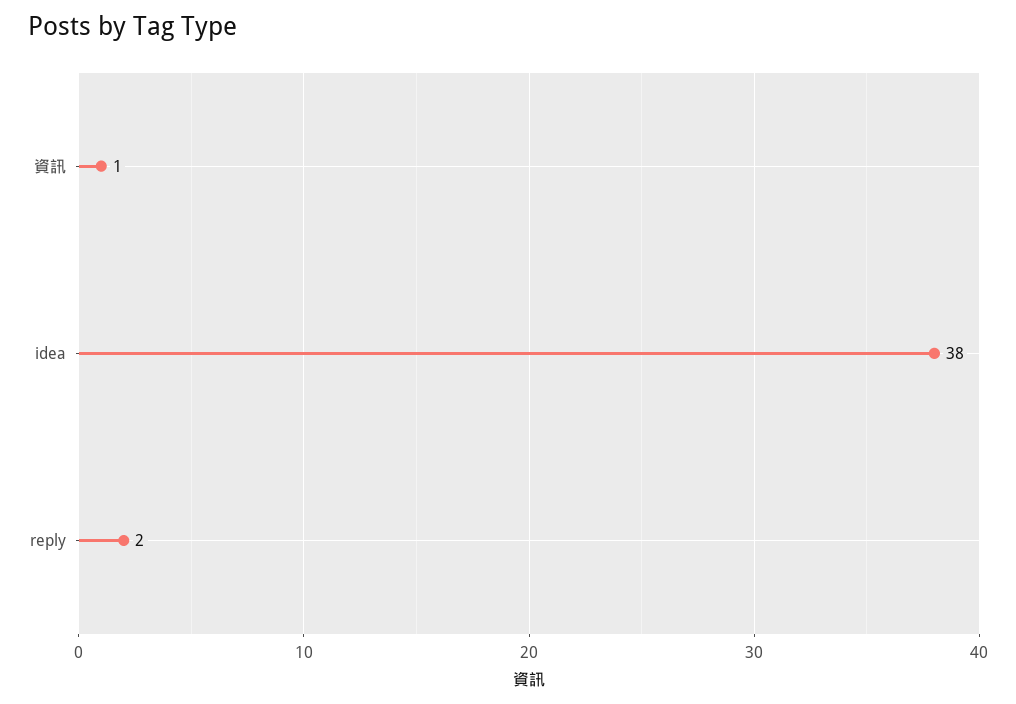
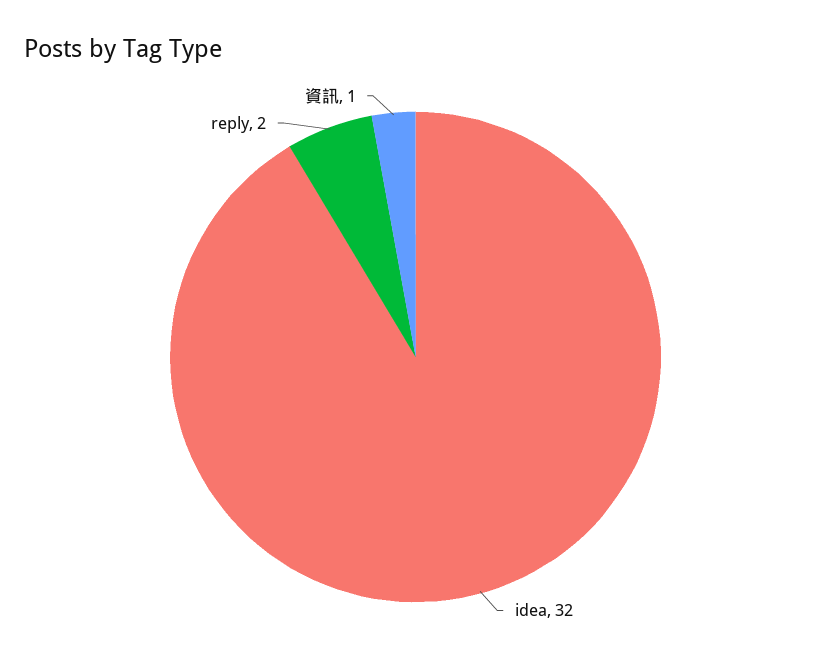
  {
    "資訊": 1,
-   "idea": 38,
+   "idea": 32,
    "reply": 2
  }

